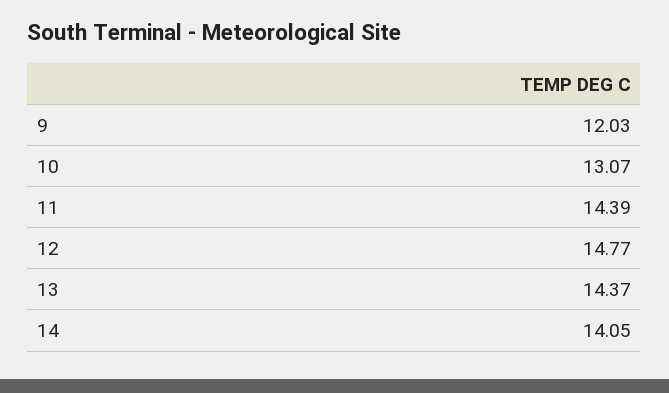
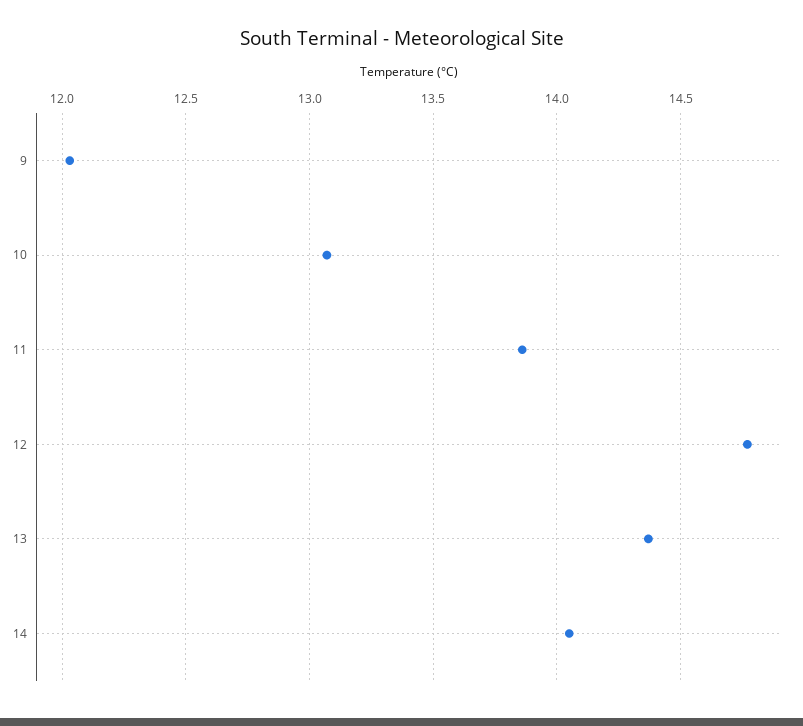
  {
    "9": 12.03,
    "10": 13.07,
-   "11": 14.39,
+   "11": 13.85,
    "12": 14.77,
    "13": 14.37,
    "14": 14.05
  }

